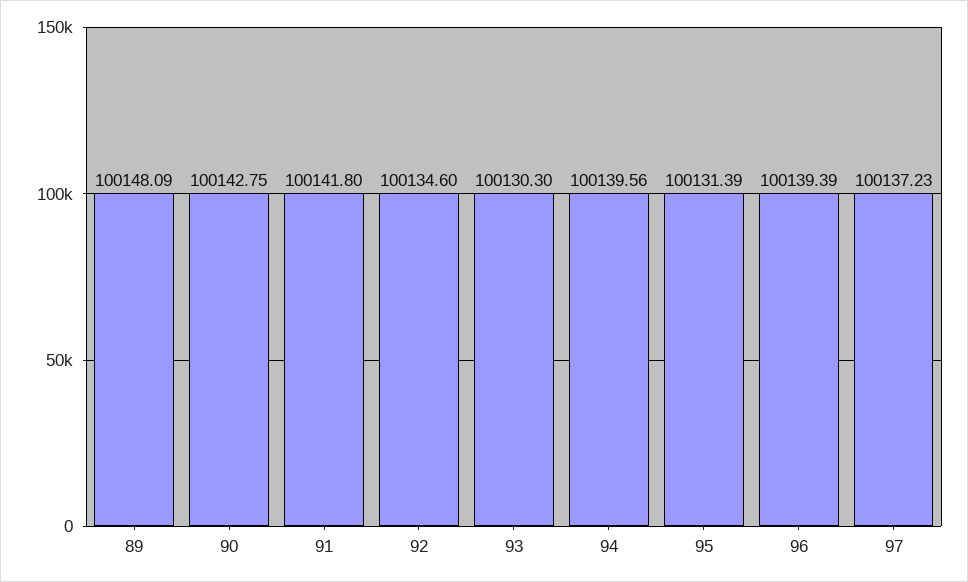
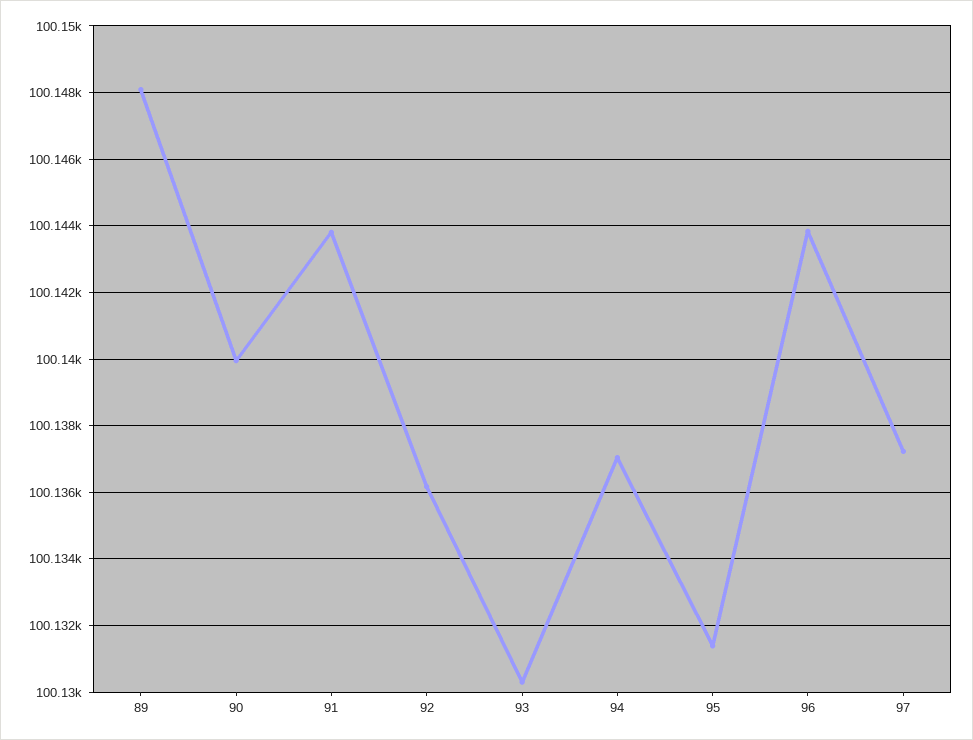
  {
    "89": 100148.09,
-   "90": 100142.75,
+   "90": 100140,
-   "91": 100141.8,
+   "91": 100143.8,
-   "92": 100134.6,
+   "92": 100136.2,
    "93": 100130.3,
-   "94": 100139.56,
+   "94": 100137,
    "95": 100131.39,
-   "96": 100139.39,
+   "96": 100143.8,
    "97": 100137.23
  }

